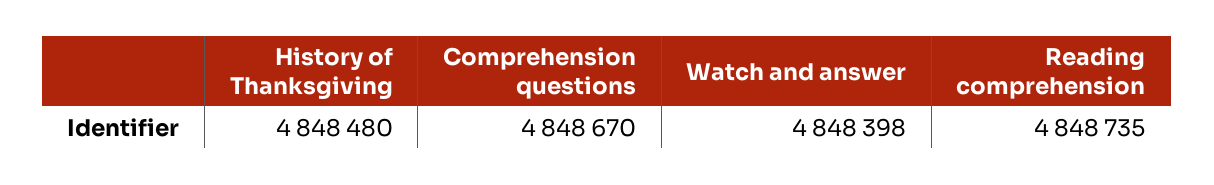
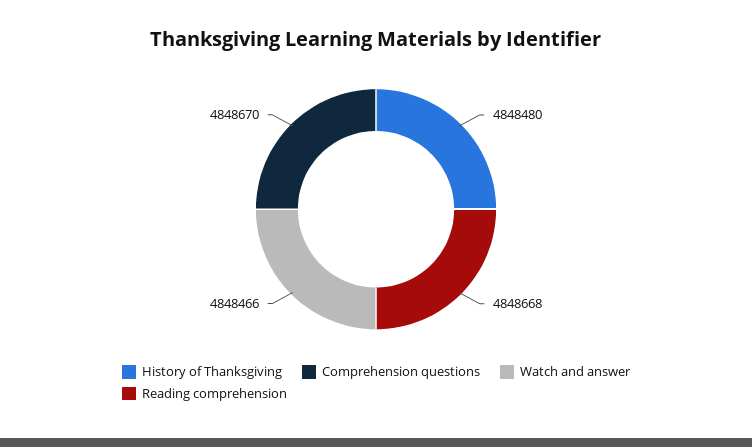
  {
    "History of Thanksgiving": 4848480,
    "Comprehension questions": 4848670,
-   "Watch and answer": 4848398,
+   "Watch and answer": 4848466,
-   "Reading comprehension": 4848735
+   "Reading comprehension": 4848668
  }

